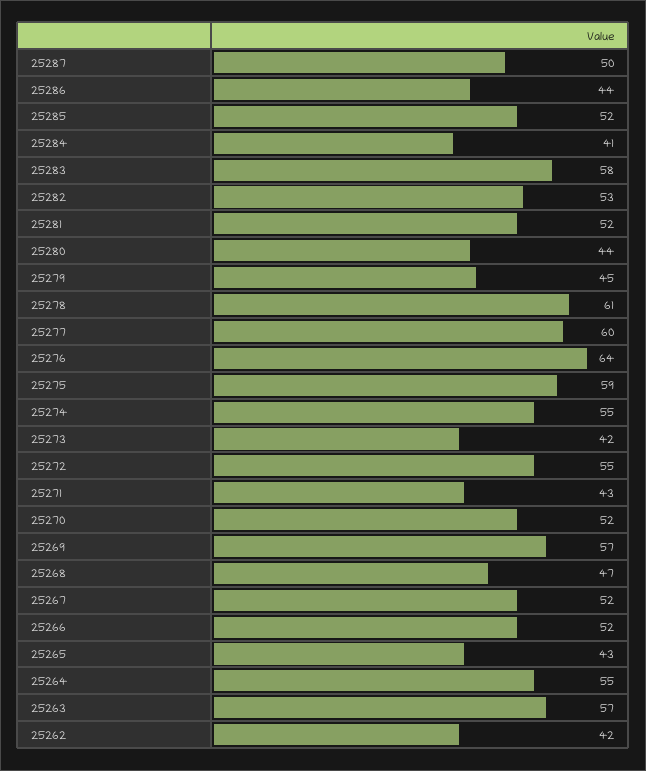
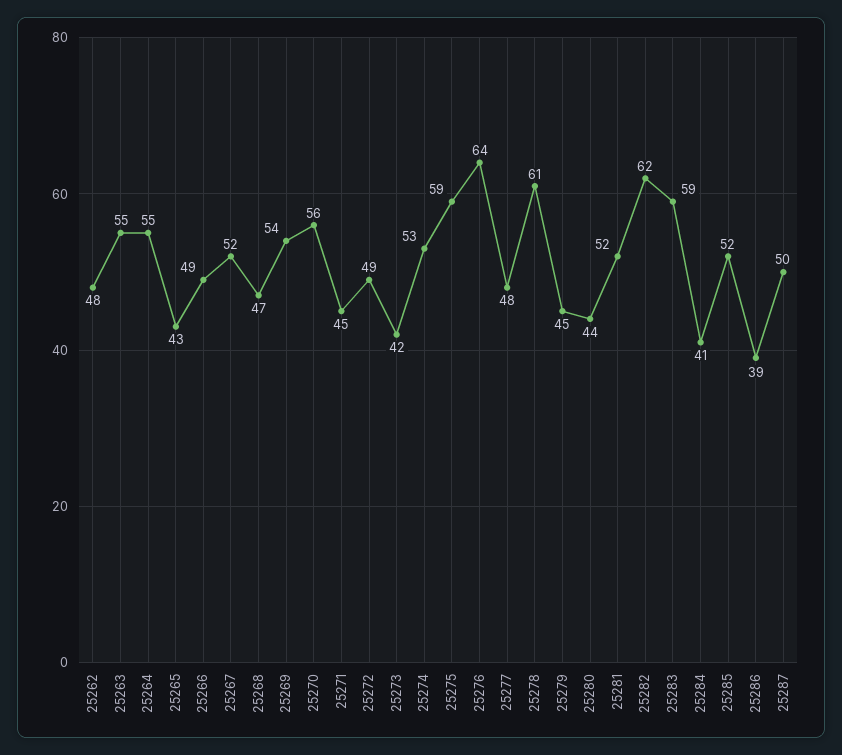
  {
    "25287": 50,
-   "25286": 44,
+   "25286": 39,
    "25285": 52,
    "25284": 41,
-   "25283": 58,
+   "25283": 59,
-   "25282": 53,
+   "25282": 62,
    "25281": 52,
    "25280": 44,
    "25279": 45,
    "25278": 61,
-   "25277": 60,
+   "25277": 48,
    "25276": 64,
    "25275": 59,
-   "25274": 55,
+   "25274": 53,
    "25273": 42,
-   "25272": 55,
+   "25272": 49,
-   "25271": 43,
+   "25271": 45,
-   "25270": 52,
+   "25270": 56,
-   "25269": 57,
+   "25269": 54,
    "25268": 47,
    "25267": 52,
-   "25266": 52,
+   "25266": 49,
    "25265": 43,
    "25264": 55,
-   "25263": 57,
+   "25263": 55,
-   "25262": 42
+   "25262": 48
  }

